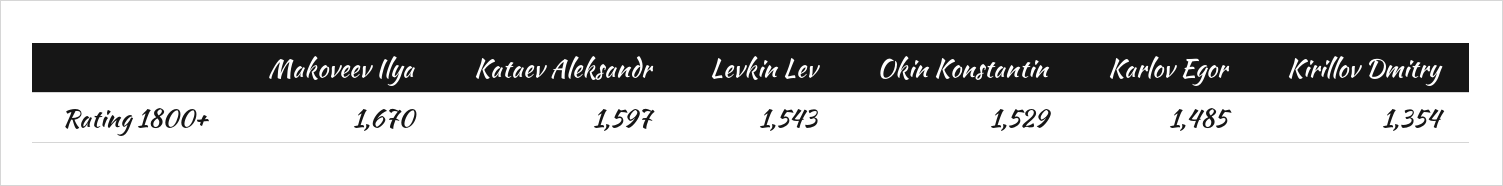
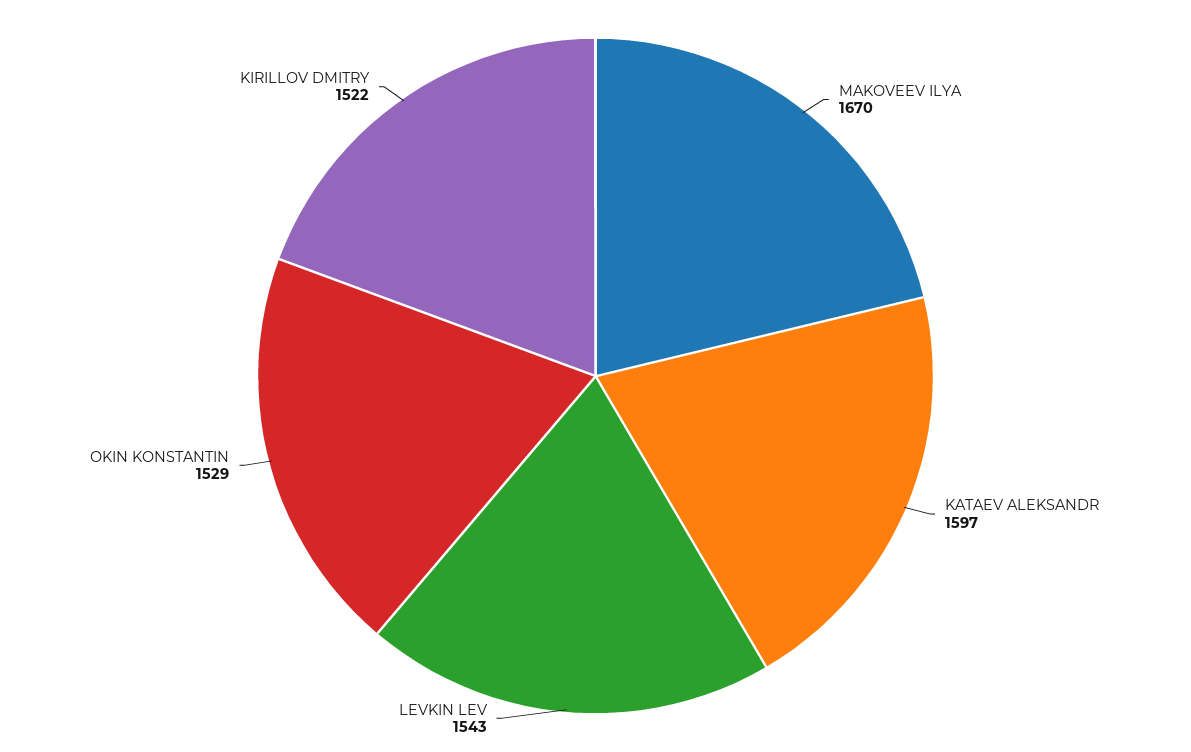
  {
    "Makoveev Ilya": 1670,
    "Kataev Aleksandr": 1597,
    "Levkin Lev": 1543,
    "Okin Konstantin": 1529,
-   "Karlov Egor": 1485,
-   "Kirillov Dmitry": 1354
+   "Kirillov Dmitry": 1522
  }

